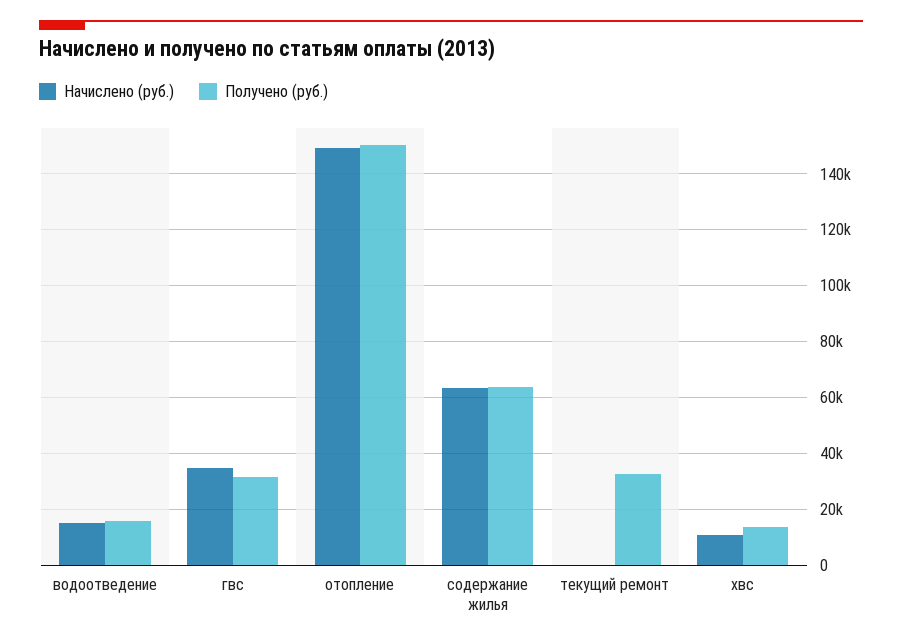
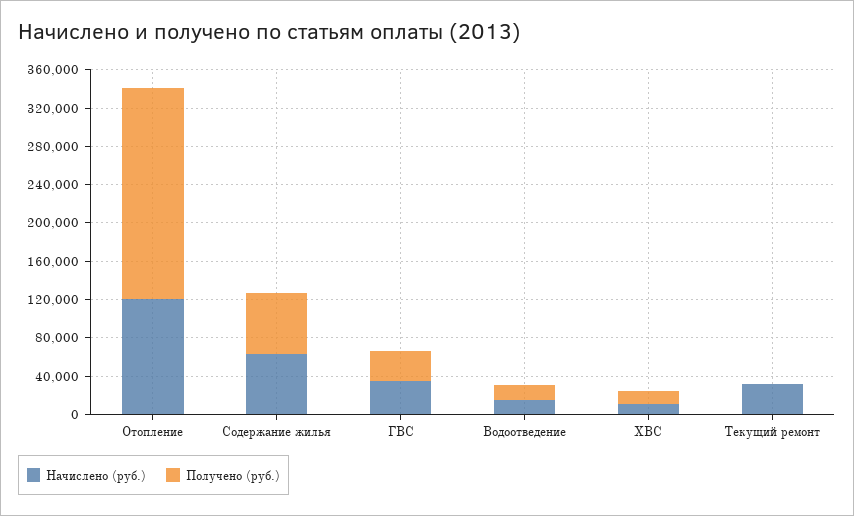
  {
    "Начислено (руб.)": {
      "водоотведение": 15000,
      "гвс": 35000,
-     "отопление": 150000,
+     "отопление": 120000,
      "содержание жилья": 62500,
-     "текущий ремонт": 0,
+     "текущий ремонт": 30000,
      "хвс": 10000
    },
    "Получено (руб.)": {
      "водоотведение": 15000,
      "гвс": 32500,
-     "отопление": 150000,
+     "отопление": 220000,
      "содержание жилья": 65000,
-     "текущий ремонт": 32500,
+     "текущий ремонт": 0,
      "хвс": 12500
    }
  }

